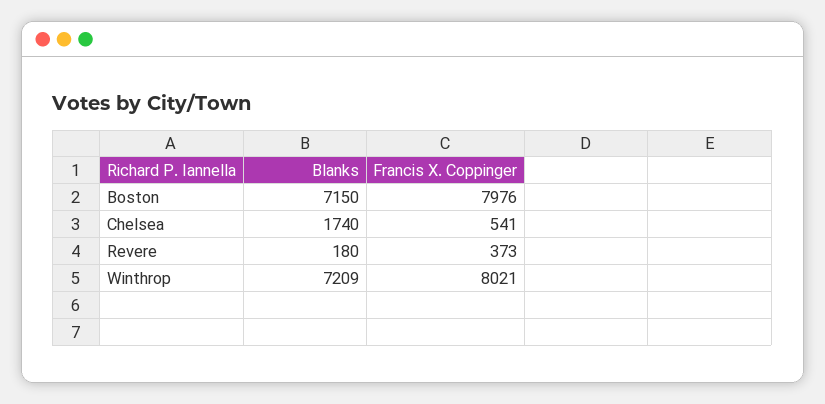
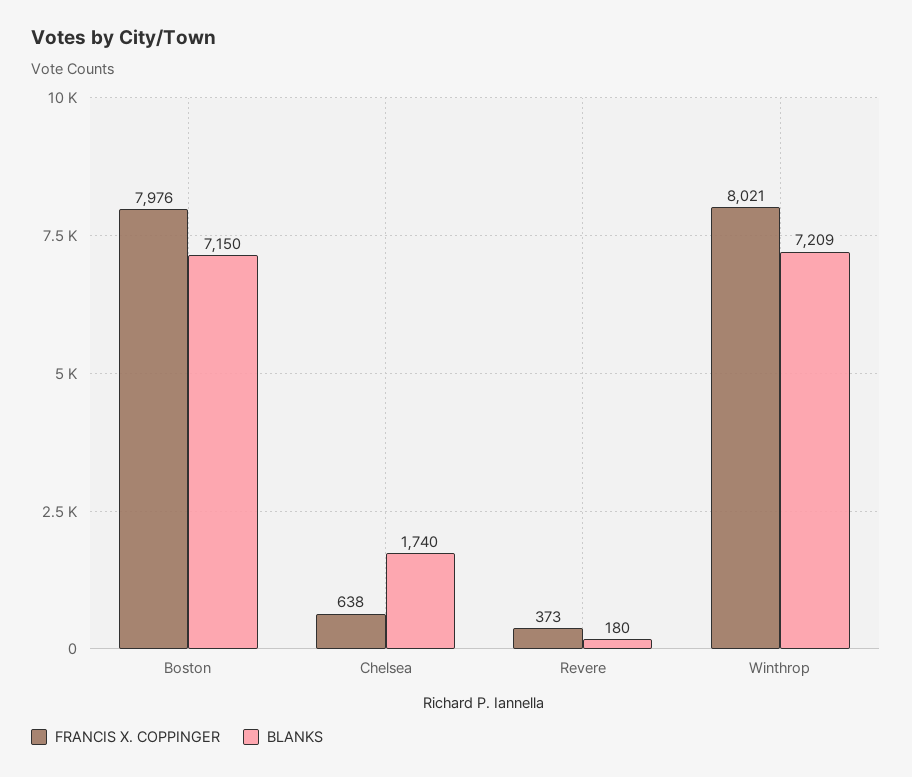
  {
    "Blanks": {
      "Boston": 7150,
      "Chelsea": 1740,
      "Revere": 180,
      "Winthrop": 7209
    },
    "Francis X. Coppinger": {
      "Boston": 7976,
-     "Chelsea": 541,
+     "Chelsea": 638,
      "Revere": 373,
      "Winthrop": 8021
    }
  }

